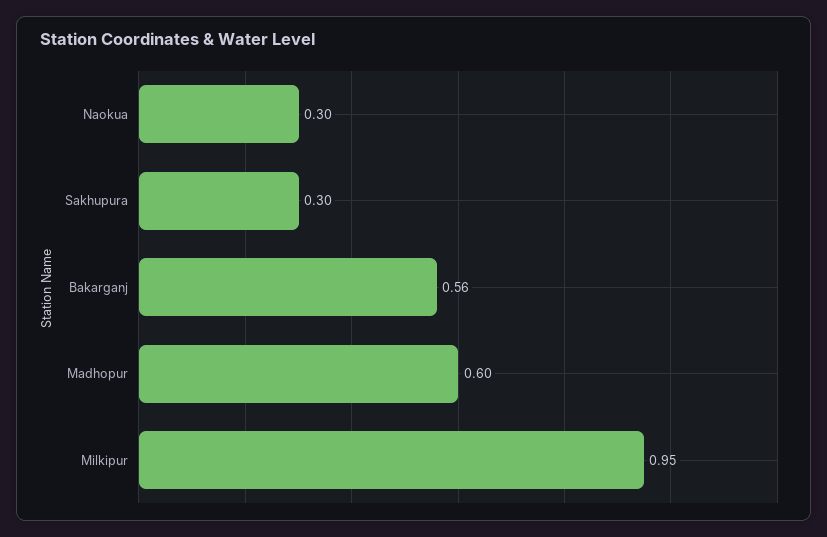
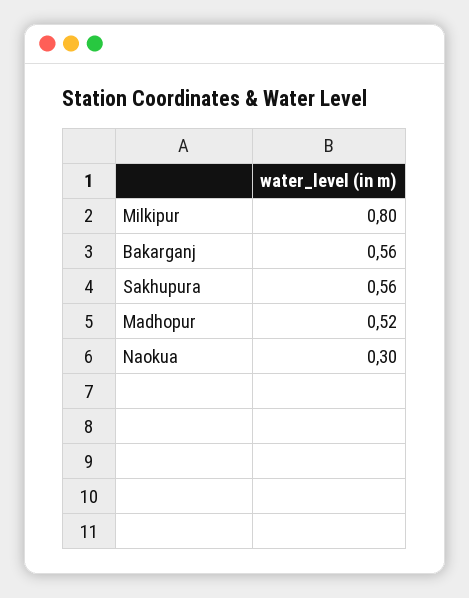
  {
    "Naokua": 0.3,
-   "Sakhupura": 0.3,
+   "Sakhupura": 0.56,
    "Bakarganj": 0.56,
-   "Madhopur": 0.6,
+   "Madhopur": 0.52,
-   "Milkipur": 0.95
+   "Milkipur": 0.8
  }

